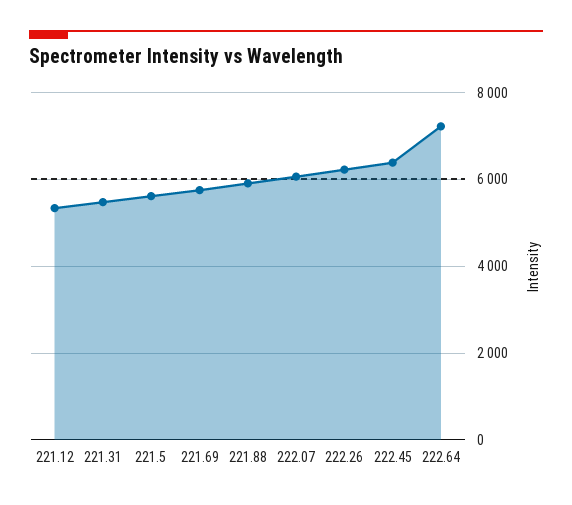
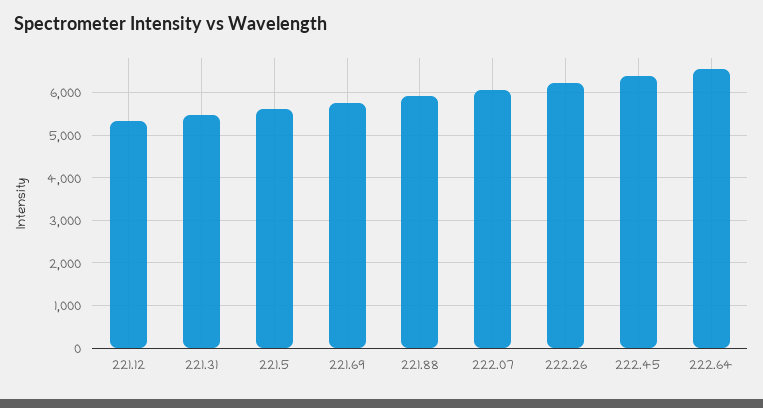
  {
    "221.12": 5400,
    "221.31": 5400,
    "221.5": 5600,
    "221.69": 5800,
    "221.88": 6000,
    "222.07": 6000,
    "222.26": 6200,
    "222.45": 6400,
-   "222.64": 7200
+   "222.64": 6600
  }

